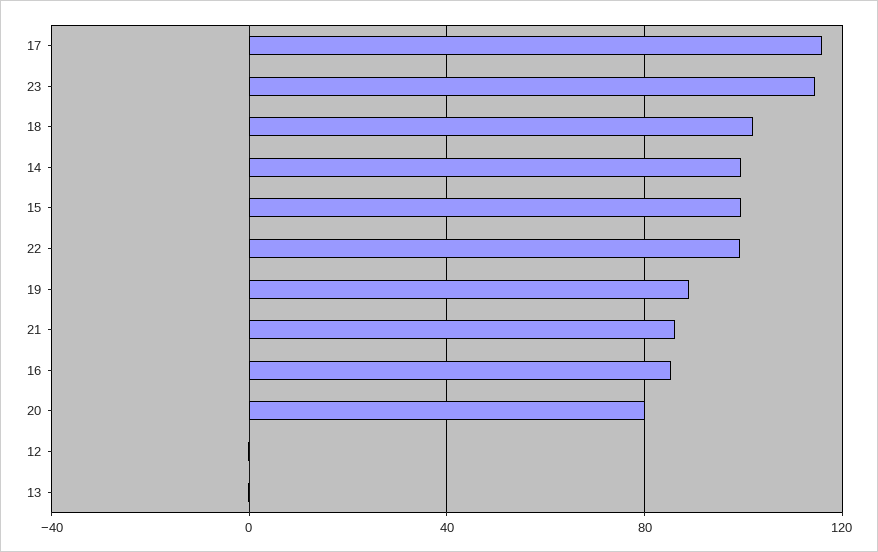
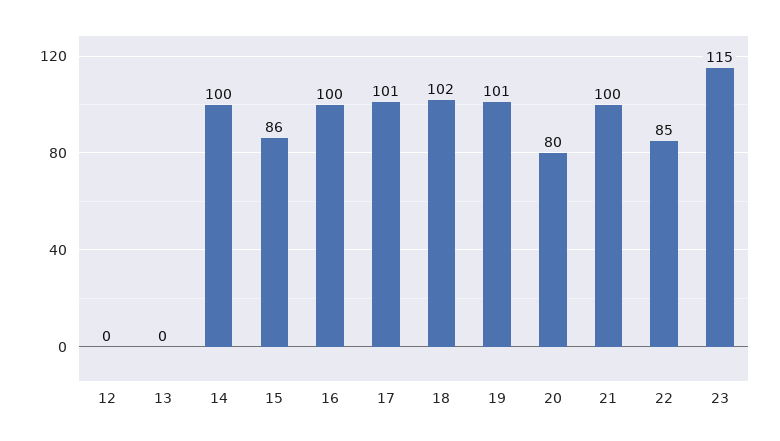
  {
-   "17": 115,
+   "17": 101,
    "23": 115,
    "18": 102,
    "14": 100,
-   "15": 100,
+   "15": 86,
-   "22": 100,
+   "22": 85,
-   "19": 90,
+   "19": 101,
-   "21": 85,
+   "21": 100,
-   "16": 85,
+   "16": 100,
    "20": 80,
    "12": 0,
    "13": 0
  }

